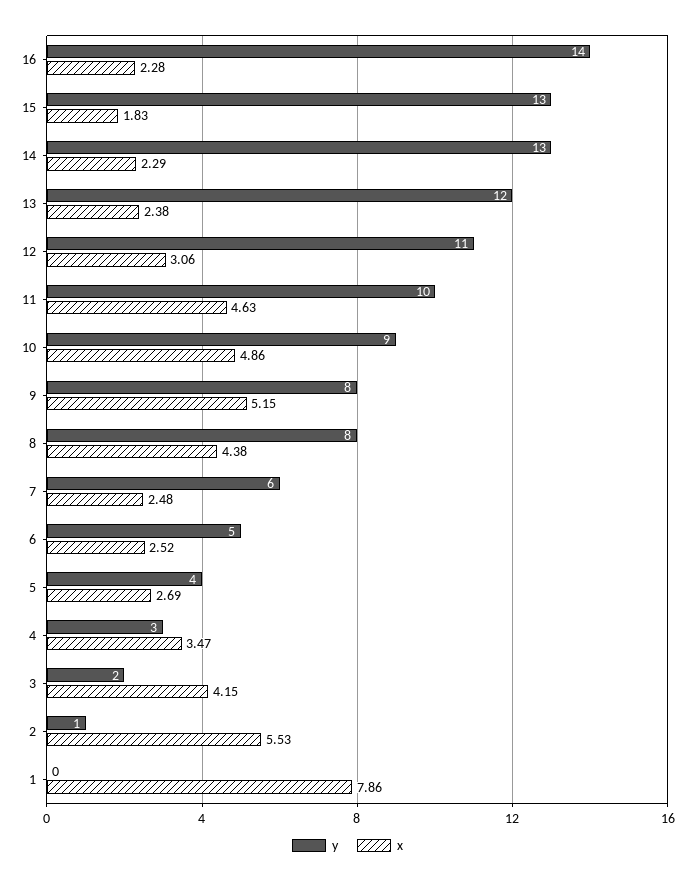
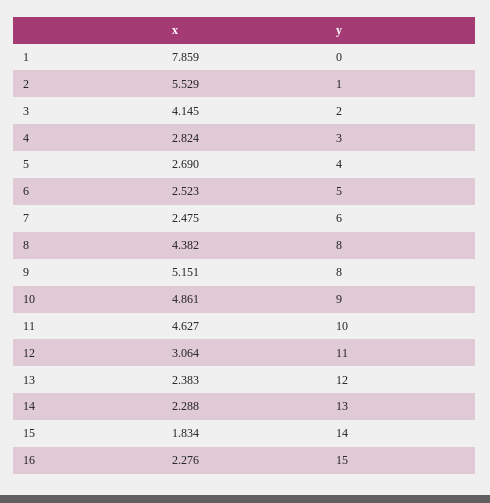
  {
    "y": {
-     "16": 14,
+     "16": 15,
-     "15": 13,
+     "15": 14,
      "14": 13,
      "13": 12,
      "12": 11,
      "11": 10,
      "10": 9,
      "9": 8,
      "8": 8,
      "7": 6,
      "6": 5,
      "5": 4,
      "4": 3,
      "3": 2,
      "2": 1,
      "1": 0
    },
    "x": {
      "16": 2.276,
      "15": 1.834,
      "14": 2.288,
      "13": 2.383,
      "12": 3.064,
      "11": 4.627,
      "10": 4.861,
      "9": 5.151,
      "8": 4.382,
      "7": 2.475,
      "6": 2.523,
      "5": 2.69,
-     "4": 3.47,
+     "4": 2.824,
      "3": 4.145,
      "2": 5.529,
      "1": 7.859
    }
  }

